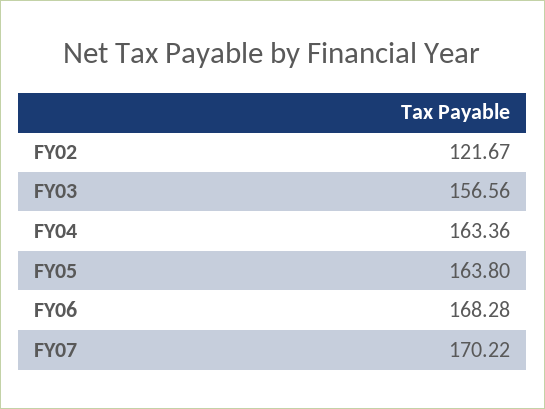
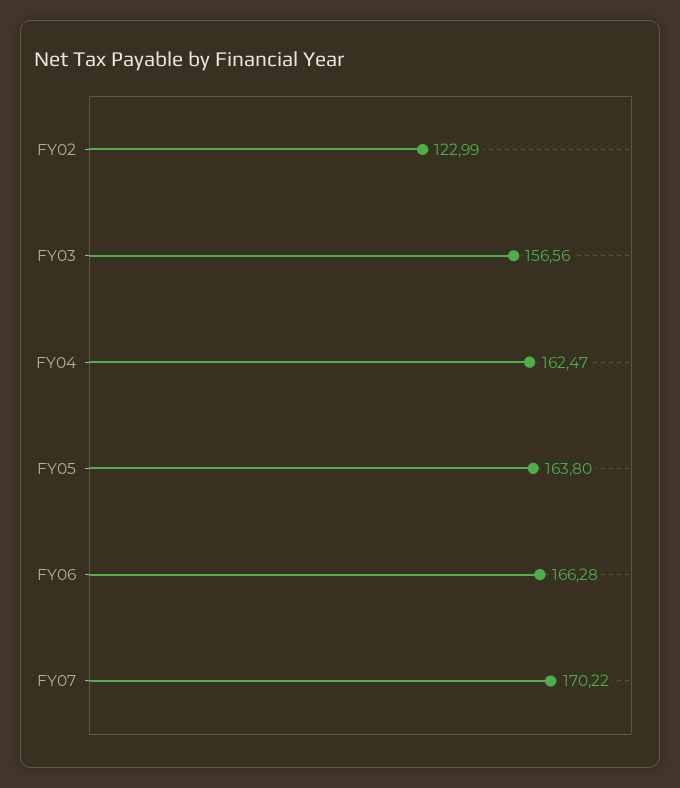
  {
-   "FY02": 121.67,
+   "FY02": 122.99,
    "FY03": 156.56,
-   "FY04": 163.36,
+   "FY04": 162.47,
    "FY05": 163.8,
-   "FY06": 168.28,
+   "FY06": 166.28,
    "FY07": 170.22
  }

